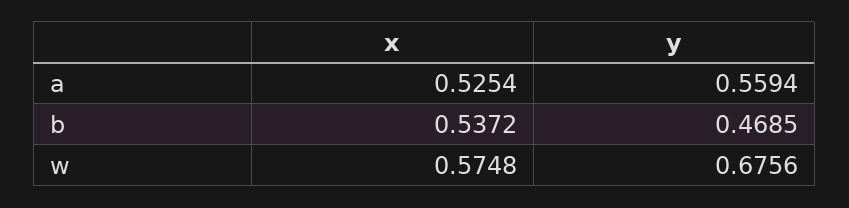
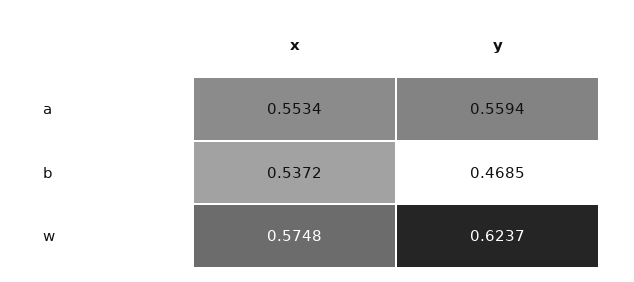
  {
    "x": {
-     "a": 0.5254,
+     "a": 0.5534,
      "b": 0.5372,
      "w": 0.5748
    },
    "y": {
      "a": 0.5594,
      "b": 0.4685,
-     "w": 0.6756
+     "w": 0.6237
    }
  }

